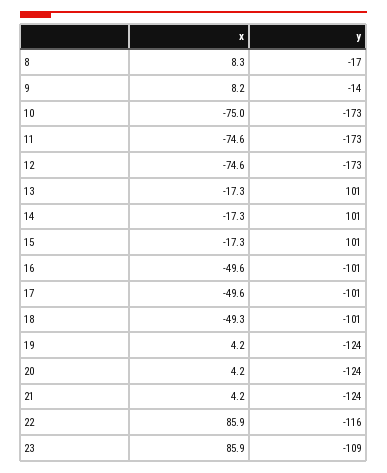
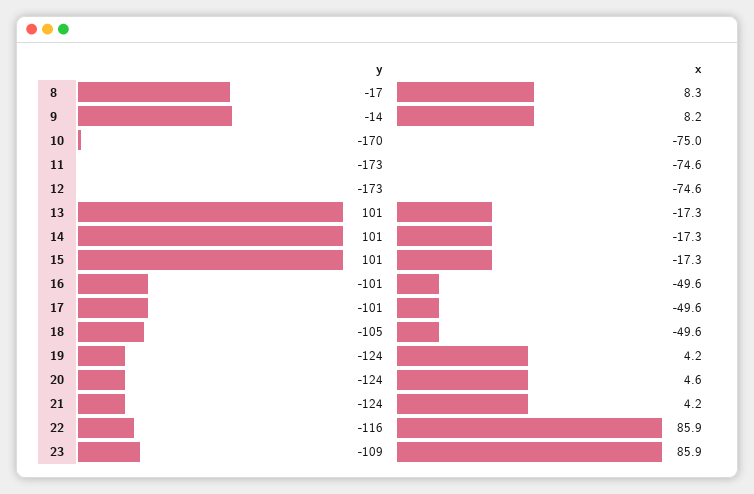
  {
    "x": {
      "8": 8.3,
      "9": 8.2,
      "10": -75,
      "11": -74.6,
      "12": -74.6,
      "13": -17.3,
      "14": -17.3,
      "15": -17.3,
      "16": -49.6,
      "17": -49.6,
-     "18": -49.3,
+     "18": -49.6,
      "19": 4.2,
-     "20": 4.2,
+     "20": 4.6,
      "21": 4.2,
      "22": 85.9,
      "23": 85.9
    },
    "y": {
      "8": -17,
      "9": -14,
-     "10": -173,
+     "10": -170,
      "11": -173,
      "12": -173,
      "13": 101,
      "14": 101,
      "15": 101,
      "16": -101,
      "17": -101,
-     "18": -101,
+     "18": -105,
      "19": -124,
      "20": -124,
      "21": -124,
      "22": -116,
      "23": -109
    }
  }

